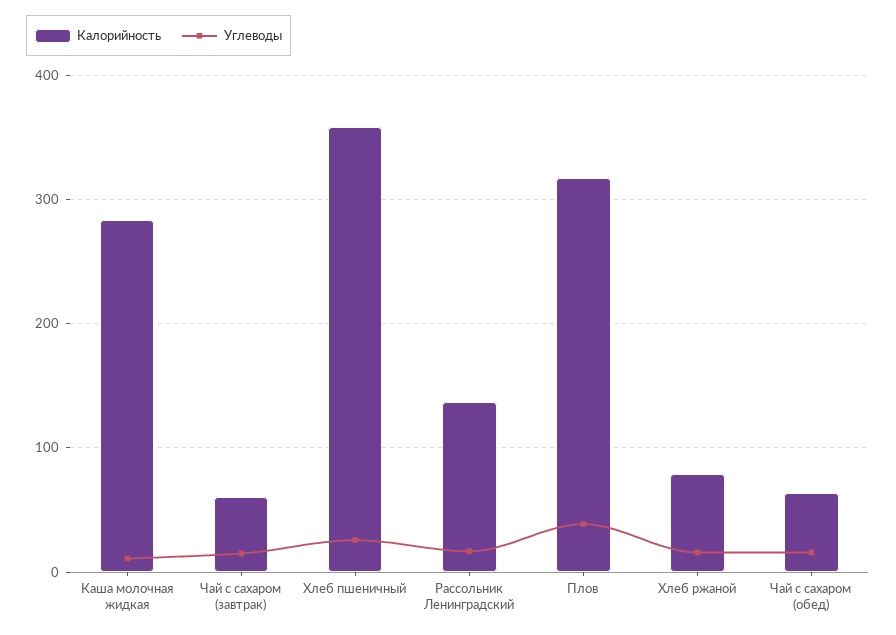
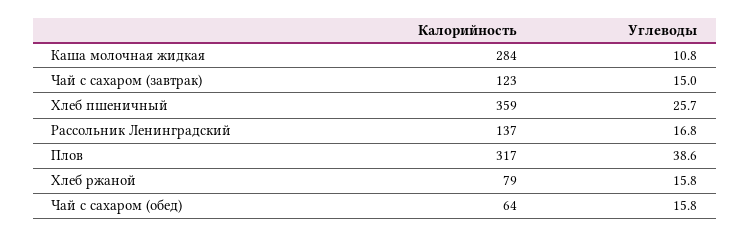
  {
    "Калорийность": {
      "Каша молочная жидкая": 284,
-     "Чай с сахаром (завтрак)": 60,
+     "Чай с сахаром (завтрак)": 123,
      "Хлеб пшеничный": 359,
      "Рассольник Ленинградский": 137,
      "Плов": 317,
      "Хлеб ржаной": 79,
      "Чай с сахаром (обед)": 64
    },
    "Углеводы": {
      "Каша молочная жидкая": 10.8,
      "Чай с сахаром (завтрак)": 15,
      "Хлеб пшеничный": 25.7,
      "Рассольник Ленинградский": 16.8,
      "Плов": 38.6,
      "Хлеб ржаной": 15.8,
      "Чай с сахаром (обед)": 15.8
    }
  }

